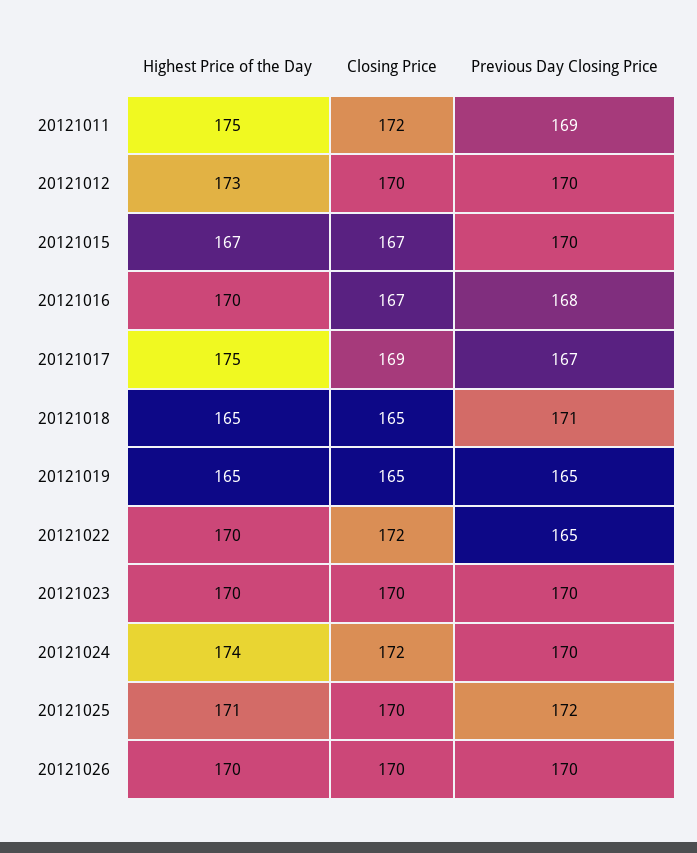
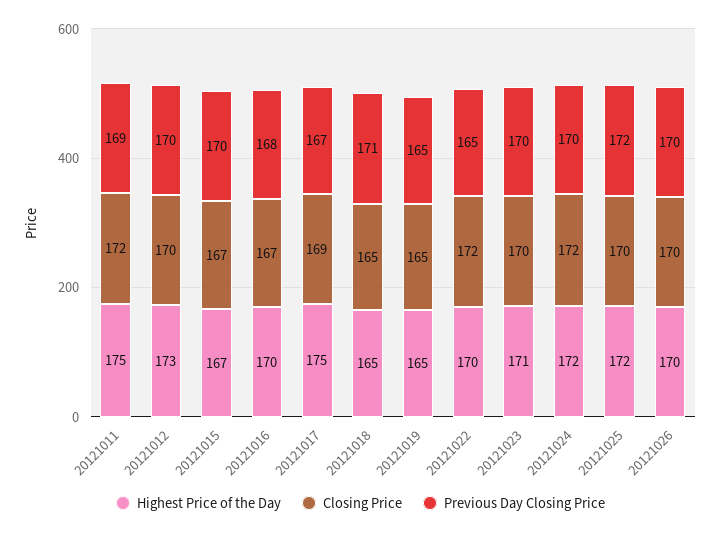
  {
    "Highest Price of the Day": {
      "20121011": 175,
      "20121012": 173,
      "20121015": 167,
      "20121016": 170,
      "20121017": 175,
      "20121018": 165,
      "20121019": 165,
      "20121022": 170,
-     "20121023": 170,
+     "20121023": 171,
-     "20121024": 174,
+     "20121024": 172,
-     "20121025": 171,
+     "20121025": 172,
      "20121026": 170
    },
    "Closing Price": {
      "20121011": 172,
      "20121012": 170,
      "20121015": 167,
      "20121016": 167,
      "20121017": 169,
      "20121018": 165,
      "20121019": 165,
      "20121022": 172,
      "20121023": 170,
      "20121024": 172,
      "20121025": 170,
      "20121026": 170
    },
    "Previous Day Closing Price": {
      "20121011": 169,
      "20121012": 170,
      "20121015": 170,
      "20121016": 168,
      "20121017": 167,
      "20121018": 171,
      "20121019": 165,
      "20121022": 165,
      "20121023": 170,
      "20121024": 170,
      "20121025": 172,
      "20121026": 170
    }
  }

